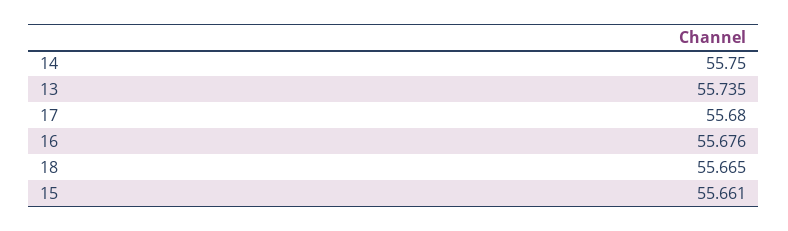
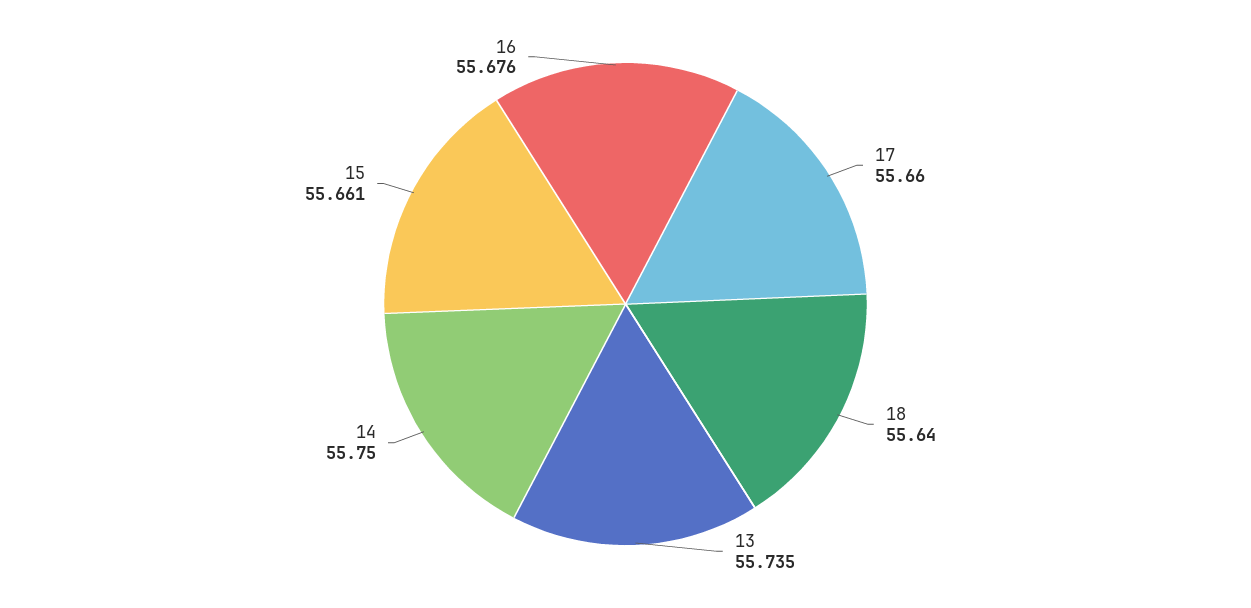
  {
    "14": 55.75,
    "13": 55.735,
-   "17": 55.68,
+   "17": 55.66,
    "16": 55.676,
-   "18": 55.665,
+   "18": 55.64,
    "15": 55.661
  }

